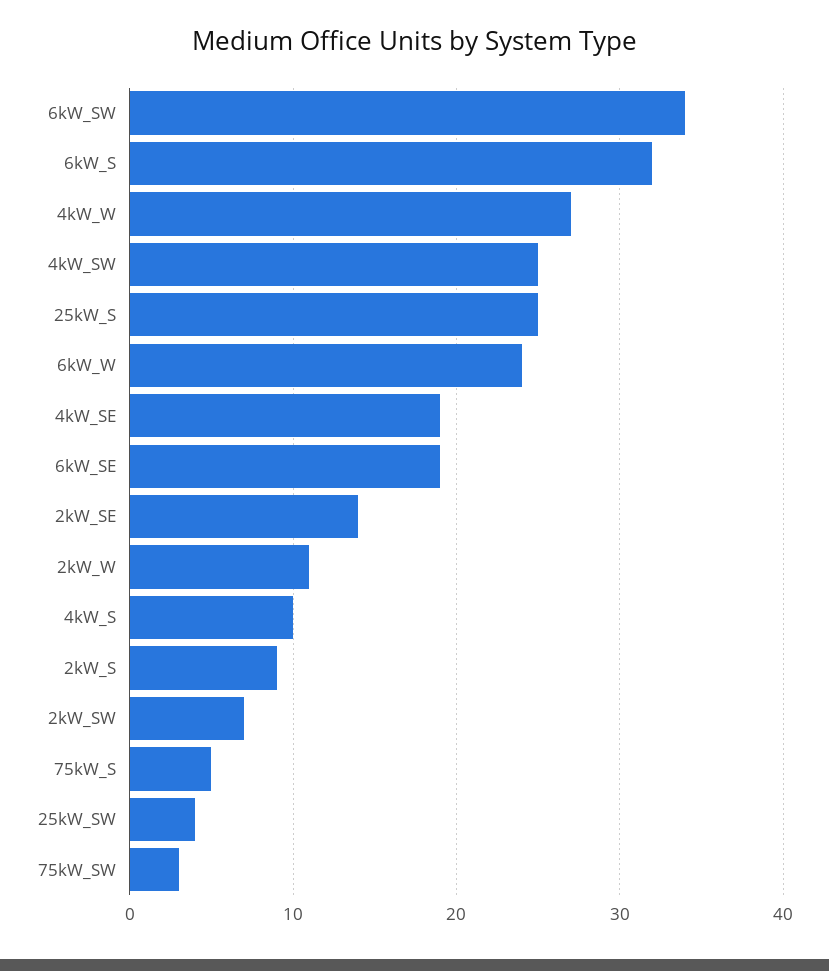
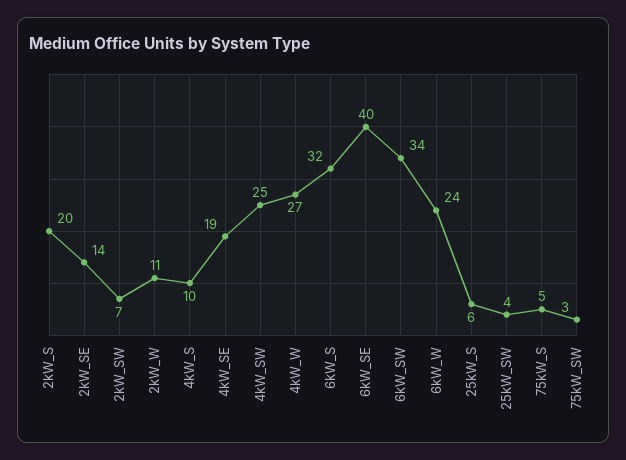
  {
    "6kW_SW": 34,
    "6kW_S": 32,
    "4kW_W": 27,
    "4kW_SW": 25,
-   "25kW_S": 25,
+   "25kW_S": 6,
    "6kW_W": 24,
    "4kW_SE": 19,
-   "6kW_SE": 19,
+   "6kW_SE": 40,
    "2kW_SE": 14,
    "2kW_W": 11,
    "4kW_S": 10,
-   "2kW_S": 9,
+   "2kW_S": 20,
    "2kW_SW": 7,
    "75kW_S": 5,
    "25kW_SW": 4,
    "75kW_SW": 3
  }

